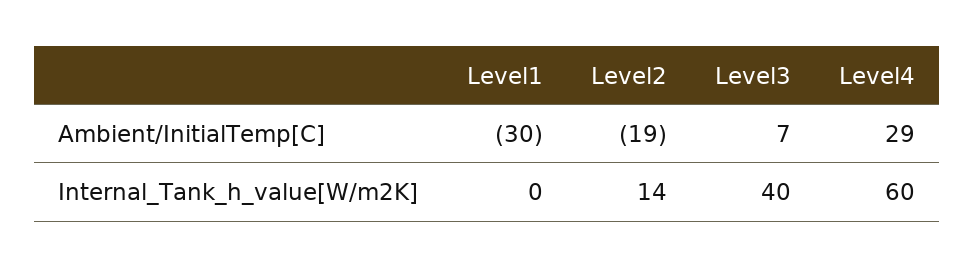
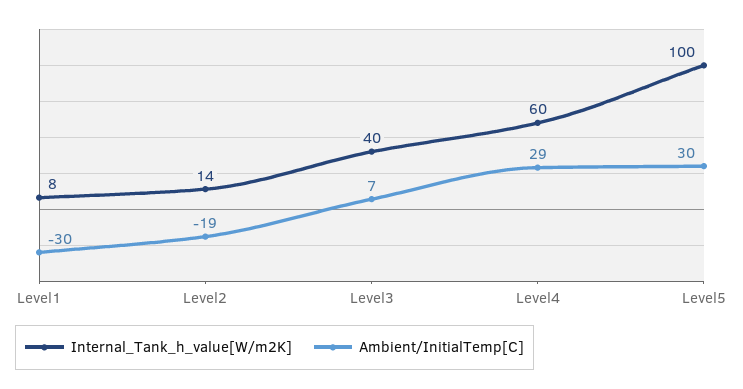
  {
    "Ambient/InitialTemp[C]": {
      "Level1": -30,
      "Level2": -19,
      "Level3": 7,
-     "Level4": 29
+     "Level4": 29,
+     "Level5": 30
    },
    "Internal_Tank_h_value[W/m2K]": {
-     "Level1": 0,
+     "Level1": 8,
      "Level2": 14,
      "Level3": 40,
-     "Level4": 60
+     "Level4": 60,
+     "Level5": 100
    }
  }

